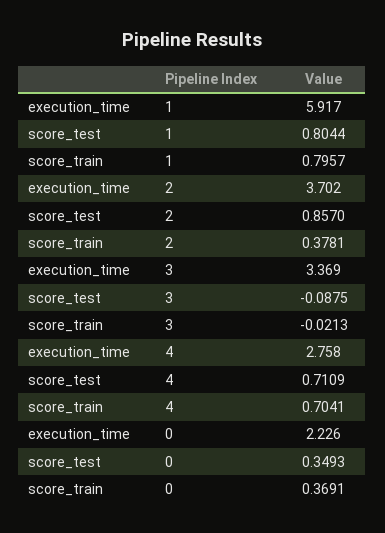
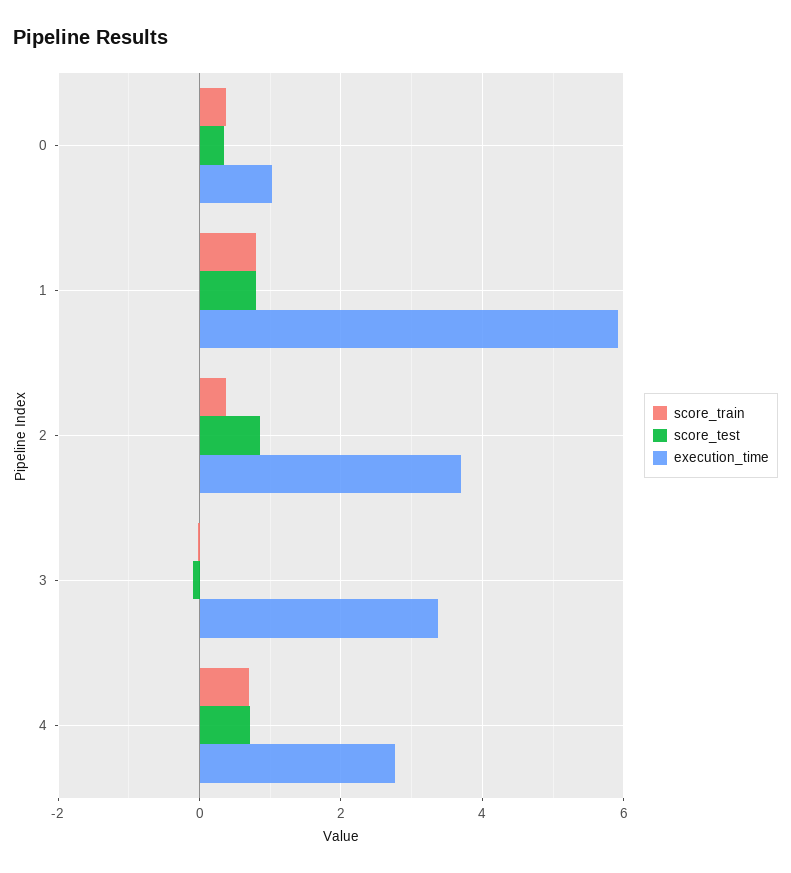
  {
    "execution_time": {
      "1": 5.917,
      "2": 3.702,
      "3": 3.369,
      "4": 2.758,
-     "0": 2.226
+     "0": 1
    },
    "score_test": {
      "1": 0.8044,
      "2": 0.857,
      "3": -0.0875,
      "4": 0.7109,
      "0": 0.3493
    },
    "score_train": {
      "1": 0.7957,
      "2": 0.3781,
      "3": -0.0213,
      "4": 0.7041,
      "0": 0.3691
    }
  }

